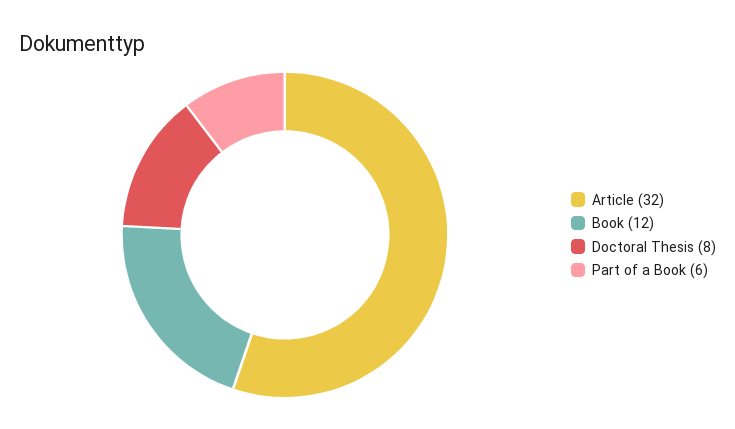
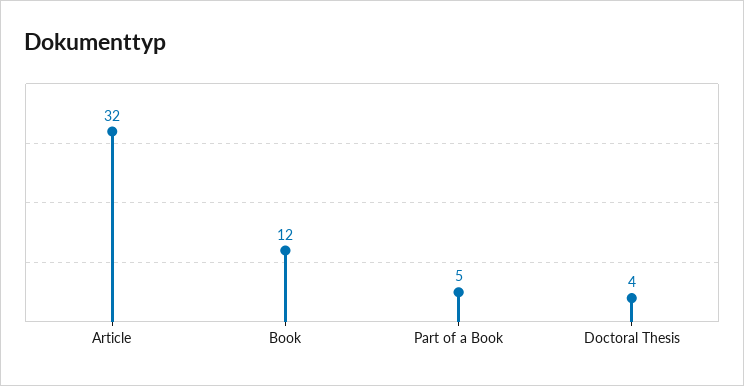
  {
    "Article": 32,
    "Book": 12,
-   "Doctoral Thesis": 8,
+   "Doctoral Thesis": 4,
-   "Part of a Book": 6
+   "Part of a Book": 5
  }

